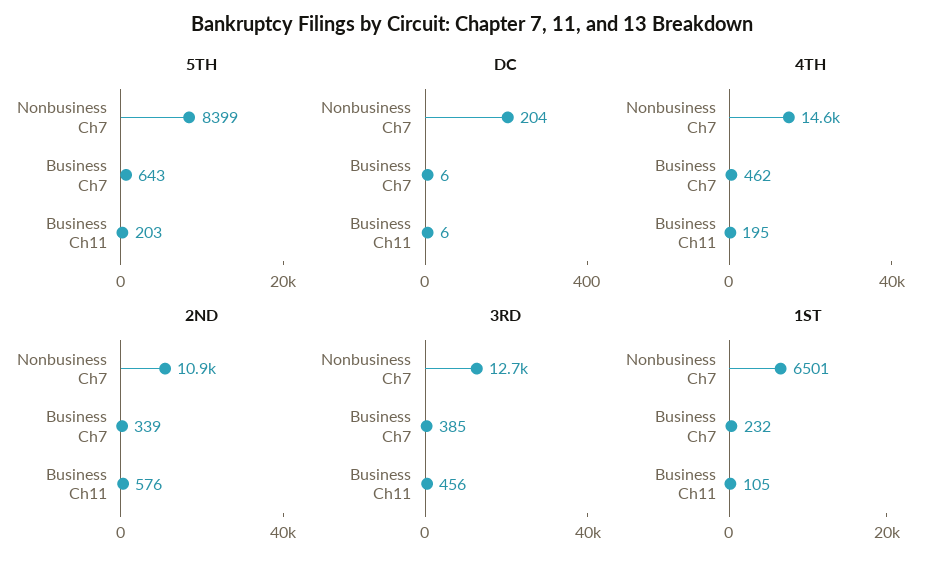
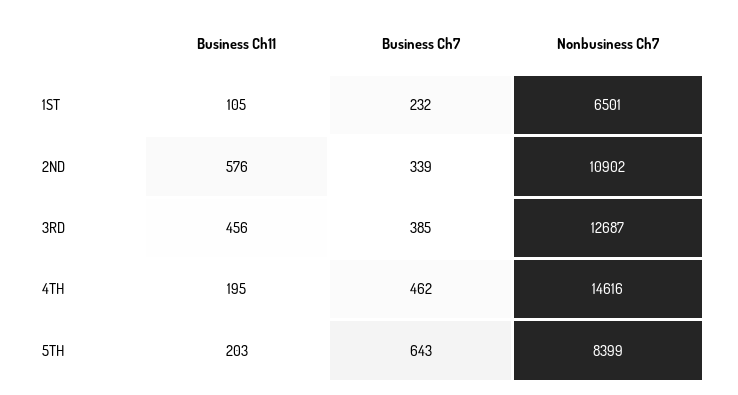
  {
    "5TH": {
      "Nonbusiness Ch7": 8399,
      "Business Ch7": 643,
      "Business Ch11": 203
    },
-   "DC": {
-     "Nonbusiness Ch7": 204,
-     "Business Ch7": 6,
-     "Business Ch11": 6
-   },
    "4TH": {
      "Nonbusiness Ch7": 14616,
      "Business Ch7": 462,
      "Business Ch11": 195
    },
    "2ND": {
      "Nonbusiness Ch7": 10902,
      "Business Ch7": 339,
      "Business Ch11": 576
    },
    "3RD": {
      "Nonbusiness Ch7": 12687,
      "Business Ch7": 385,
      "Business Ch11": 456
    },
    "1ST": {
      "Nonbusiness Ch7": 6501,
      "Business Ch7": 232,
      "Business Ch11": 105
    }
  }

